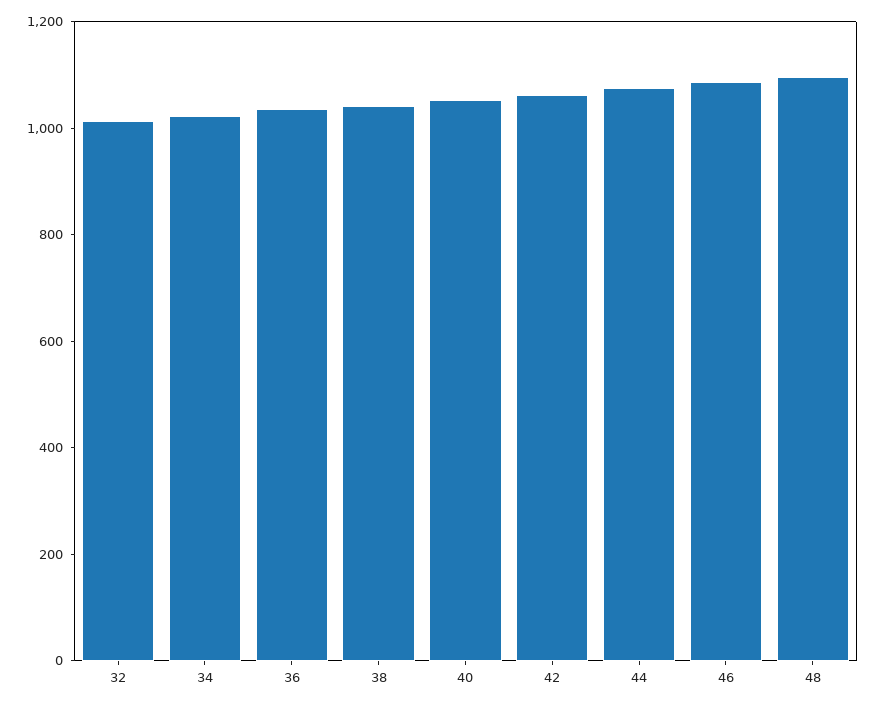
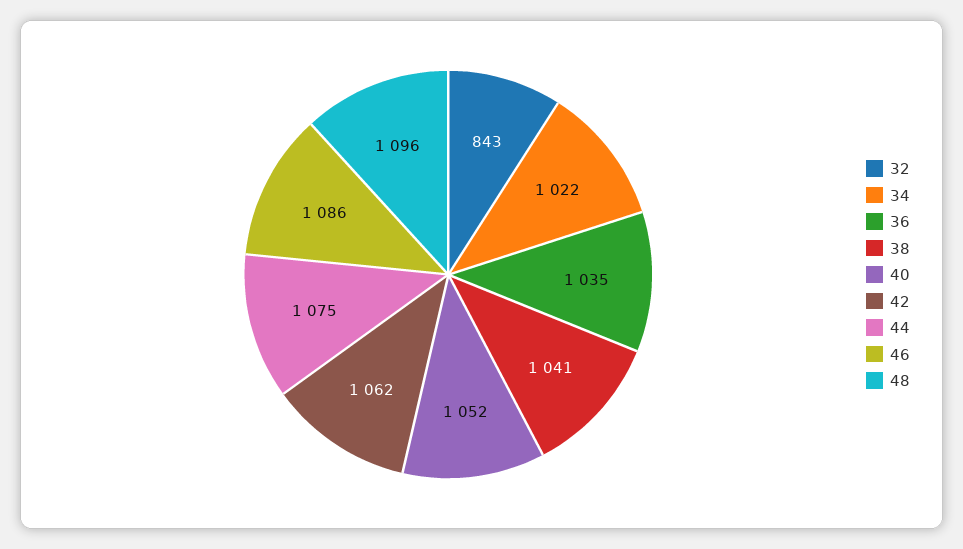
  {
-   "32": 1000,
+   "32": 843,
    "34": 1022,
    "36": 1035,
    "38": 1041,
    "40": 1052,
    "42": 1062,
    "44": 1075,
    "46": 1086,
    "48": 1096
  }

